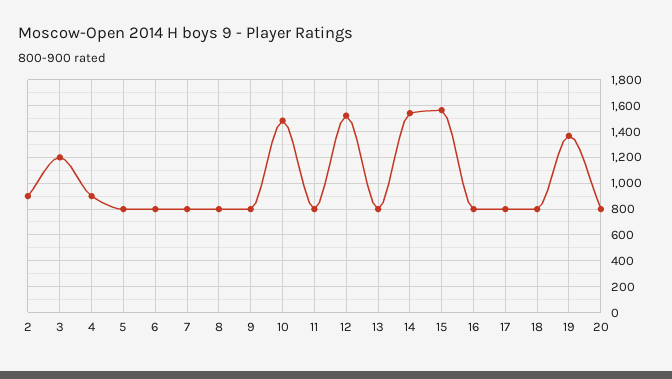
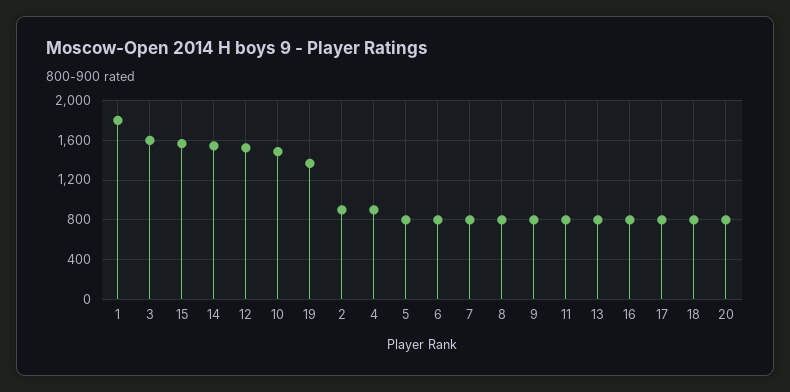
  {
    "2": 900,
-   "3": 1200,
+   "3": 1600,
    "4": 900,
    "5": 800,
    "6": 800,
    "7": 800,
    "8": 800,
    "9": 800,
    "10": 1500,
    "11": 800,
    "12": 1500,
    "13": 800,
    "14": 1550,
    "15": 1550,
    "16": 800,
    "17": 800,
    "18": 800,
    "19": 1350,
-   "20": 800
+   "20": 800,
+   "1": 1800
  }

